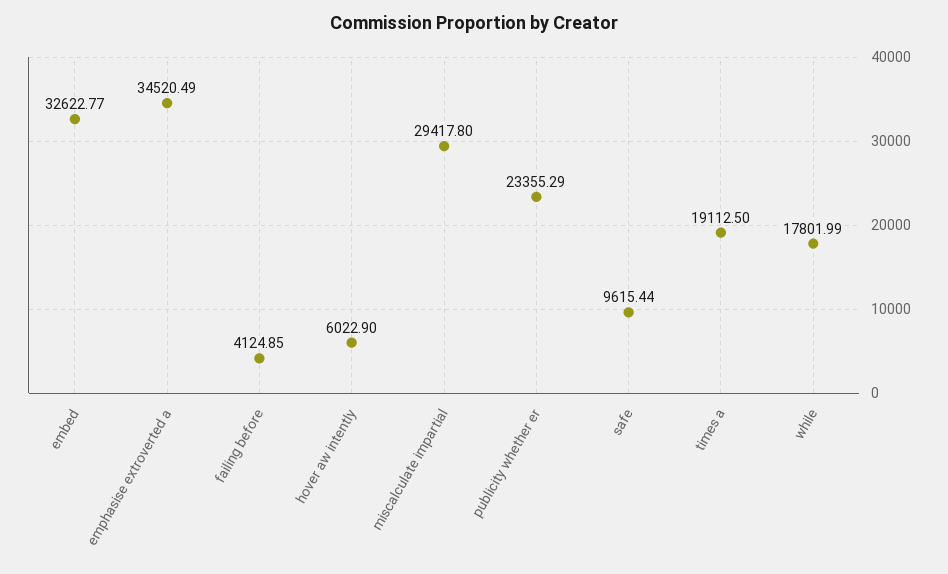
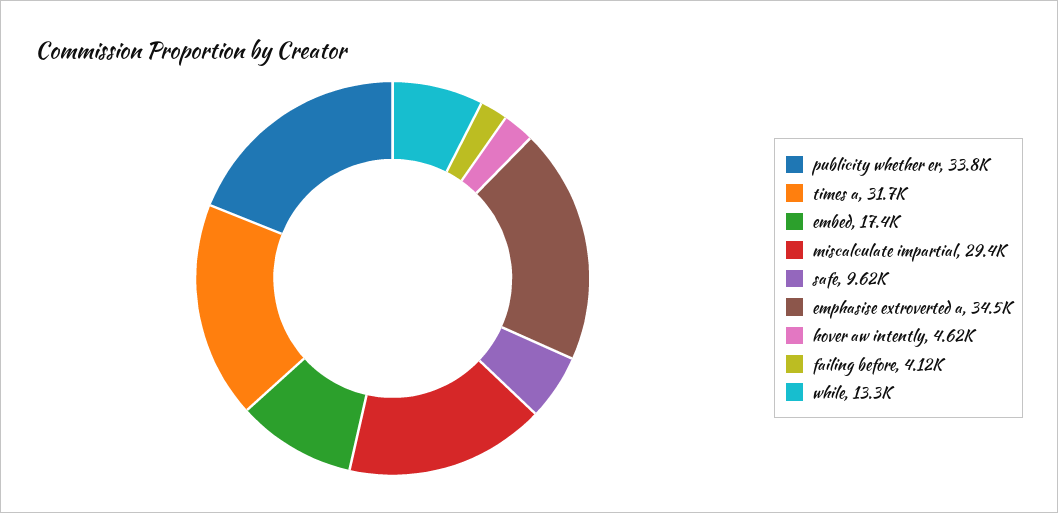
  {
-   "embed": 32622.77,
+   "embed": 17400,
    "emphasise extroverted a": 34520.49,
    "failing before": 4124.85,
-   "hover aw intently": 6022.9,
+   "hover aw intently": 4620,
    "miscalculate impartial": 29417.8,
-   "publicity whether er": 23355.29,
+   "publicity whether er": 33800,
    "safe": 9615.44,
-   "times a": 19112.5,
+   "times a": 31700,
-   "while": 17801.99
+   "while": 13300
  }

